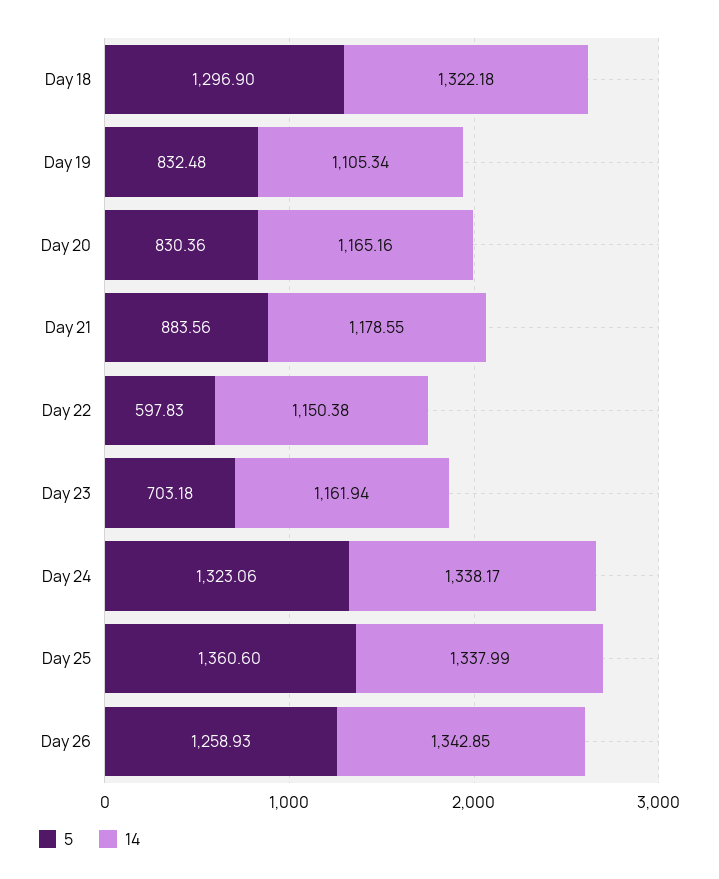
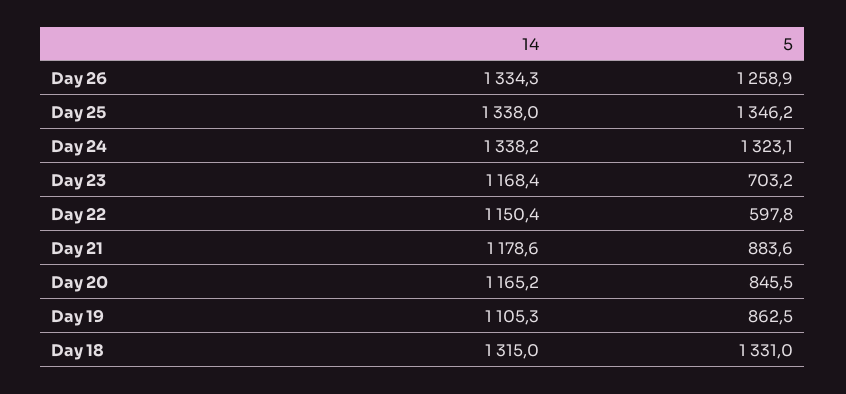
  {
    "5": {
-     "Day 18": 1296.9,
+     "Day 18": 1331,
-     "Day 19": 832.48,
+     "Day 19": 862.5,
-     "Day 20": 830.36,
+     "Day 20": 845.5,
      "Day 21": 883.56,
      "Day 22": 597.83,
      "Day 23": 703.18,
      "Day 24": 1323.06,
-     "Day 25": 1360.6,
+     "Day 25": 1346.2,
      "Day 26": 1258.93
    },
    "14": {
-     "Day 18": 1322.18,
+     "Day 18": 1315,
      "Day 19": 1105.34,
      "Day 20": 1165.16,
      "Day 21": 1178.55,
      "Day 22": 1150.38,
-     "Day 23": 1161.94,
+     "Day 23": 1168.4,
      "Day 24": 1338.17,
      "Day 25": 1337.99,
-     "Day 26": 1342.85
+     "Day 26": 1334.3
    }
  }

